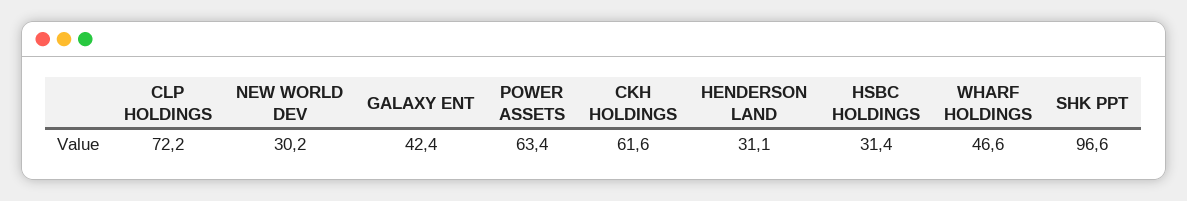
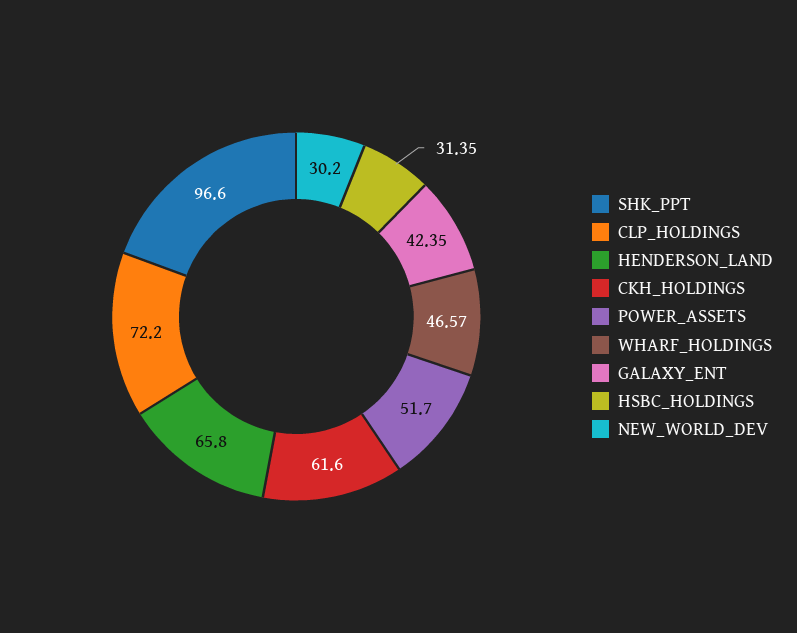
  {
    "CLP HOLDINGS": 72.2,
    "NEW WORLD DEV": 30.2,
    "GALAXY ENT": 42.35,
-   "POWER ASSETS": 63.4,
+   "POWER ASSETS": 51.7,
    "CKH HOLDINGS": 61.6,
-   "HENDERSON LAND": 31.1,
+   "HENDERSON LAND": 65.8,
    "HSBC HOLDINGS": 31.35,
    "WHARF HOLDINGS": 46.57,
    "SHK PPT": 96.6
  }

